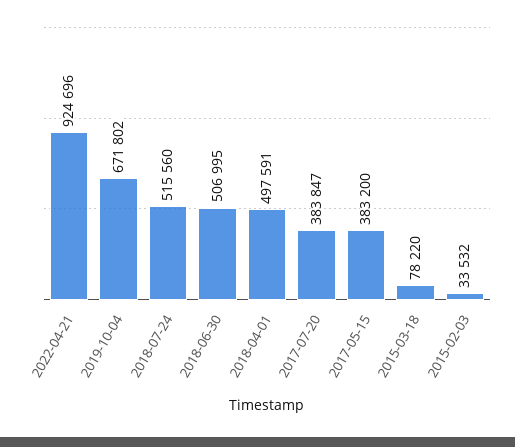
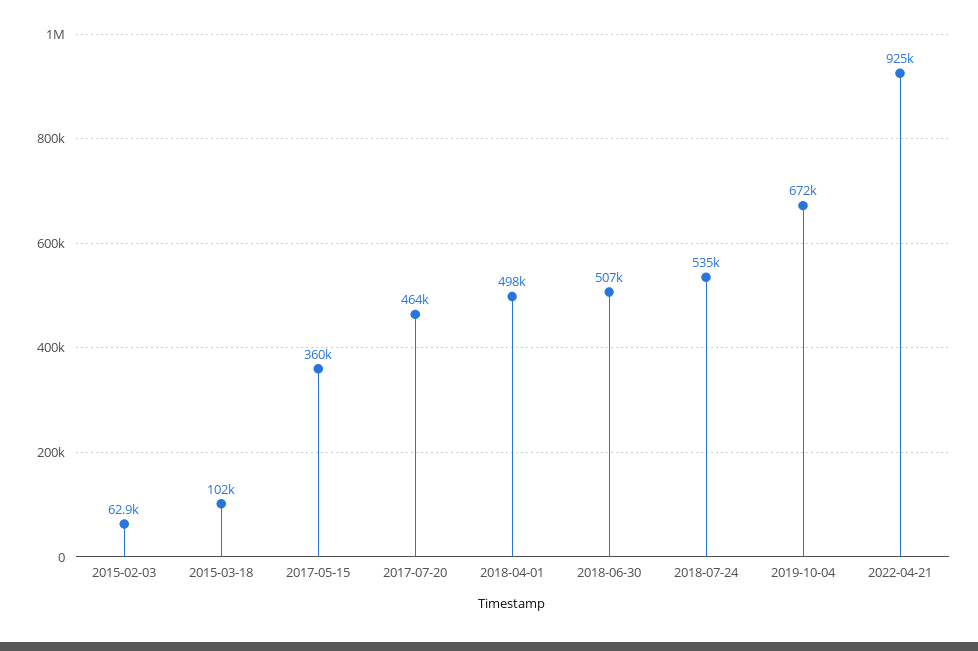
  {
    "2022-04-21": 924696,
    "2019-10-04": 671802,
-   "2018-07-24": 515560,
+   "2018-07-24": 535000,
    "2018-06-30": 506995,
    "2018-04-01": 497591,
-   "2017-07-20": 383847,
+   "2017-07-20": 464000,
-   "2017-05-15": 383200,
+   "2017-05-15": 360000,
-   "2015-03-18": 78220,
+   "2015-03-18": 102000,
-   "2015-02-03": 33532
+   "2015-02-03": 62900
  }

